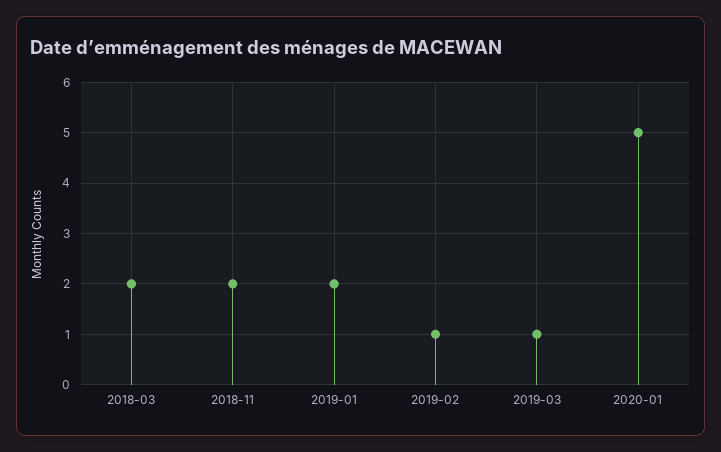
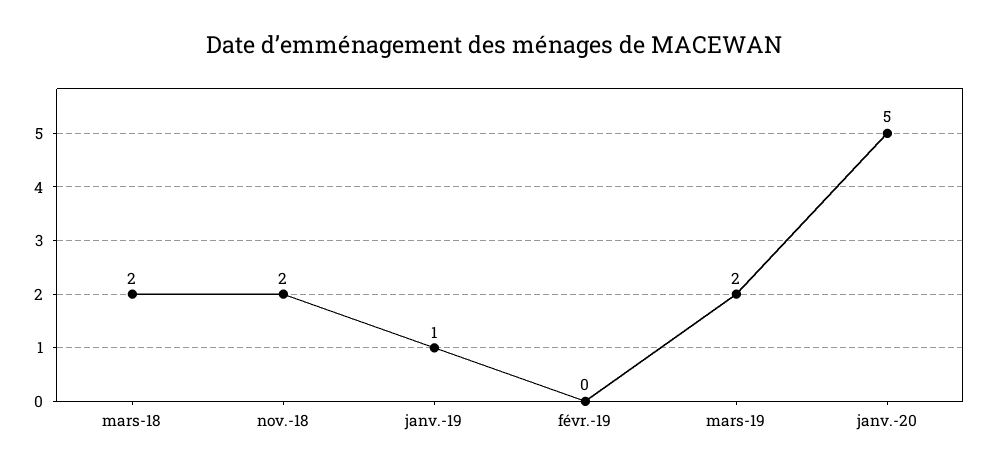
  {
    "2018-03": 2,
    "2018-11": 2,
-   "2019-01": 2,
+   "2019-01": 1,
-   "2019-02": 1,
+   "2019-02": 0,
-   "2019-03": 1,
+   "2019-03": 2,
    "2020-01": 5
  }

